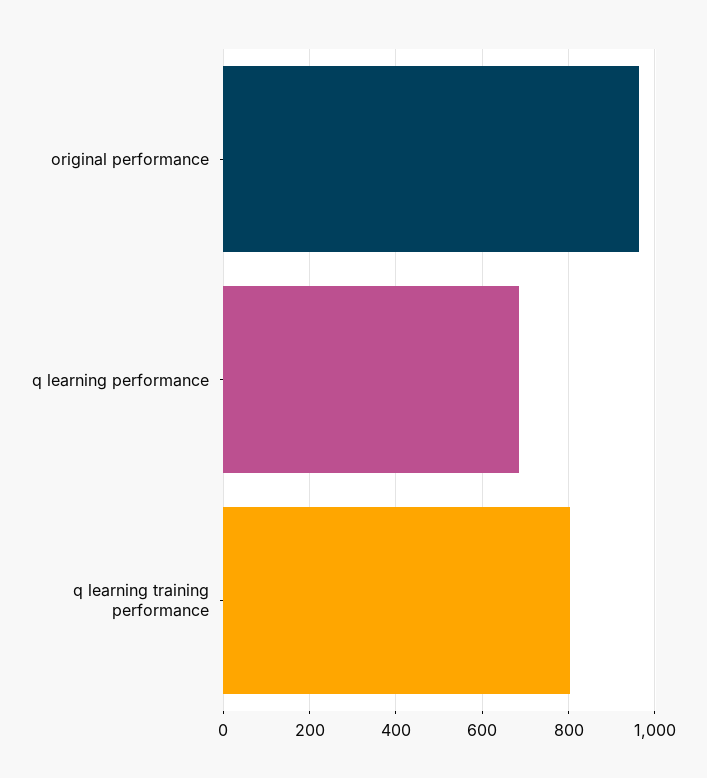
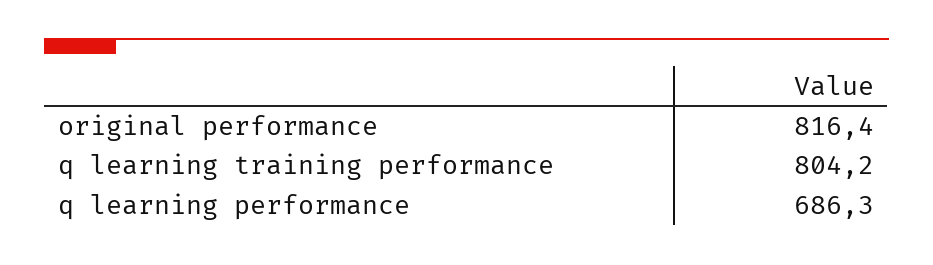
  {
-   "original performance": 960,
+   "original performance": 816.4,
    "q learning performance": 686.3,
    "q learning training performance": 804.2
  }

